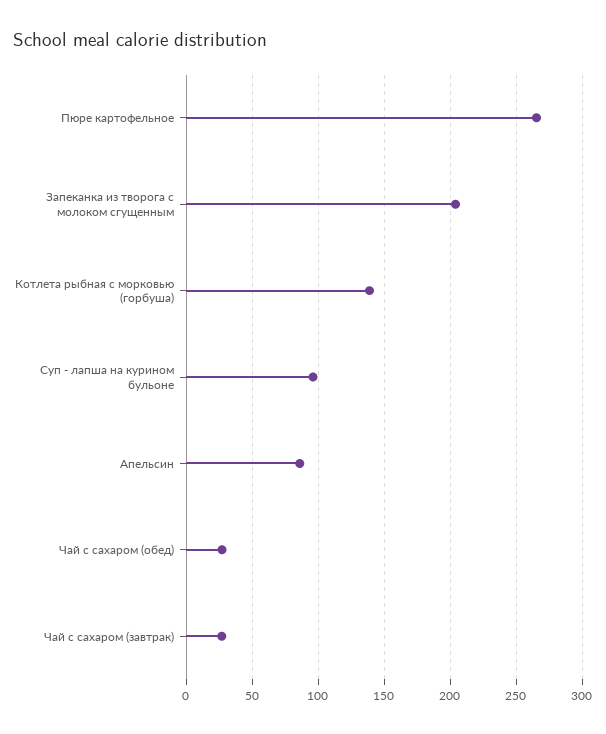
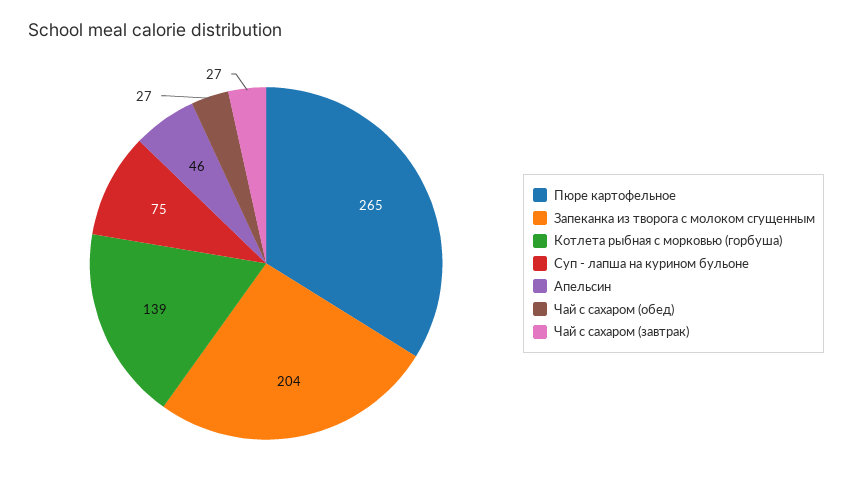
  {
    "Пюре картофельное": 265,
    "Запеканка из творога с молоком сгущенным": 204,
    "Котлета рыбная с морковью (горбуша)": 139,
-   "Суп - лапша на курином бульоне": 95,
+   "Суп - лапша на курином бульоне": 75,
-   "Апельсин": 85,
+   "Апельсин": 46,
    "Чай с сахаром (обед)": 27,
    "Чай с сахаром (завтрак)": 27
  }

